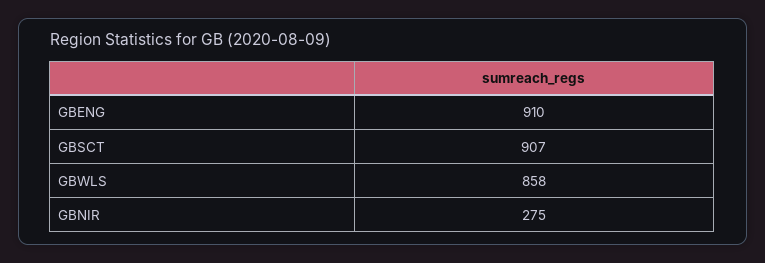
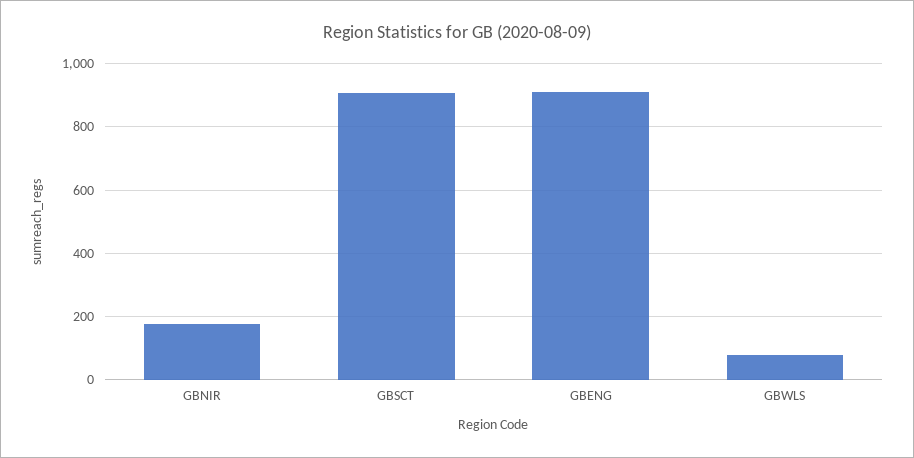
  {
    "GBENG": 910,
    "GBSCT": 907,
-   "GBWLS": 858,
+   "GBWLS": 80,
-   "GBNIR": 275
+   "GBNIR": 180
  }

